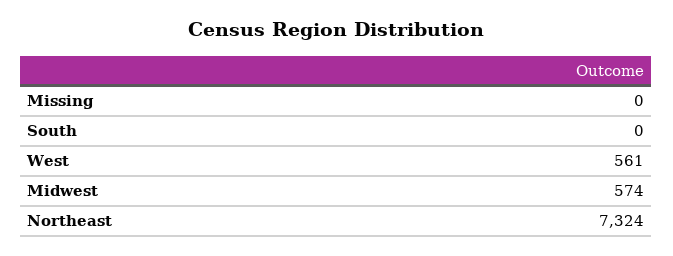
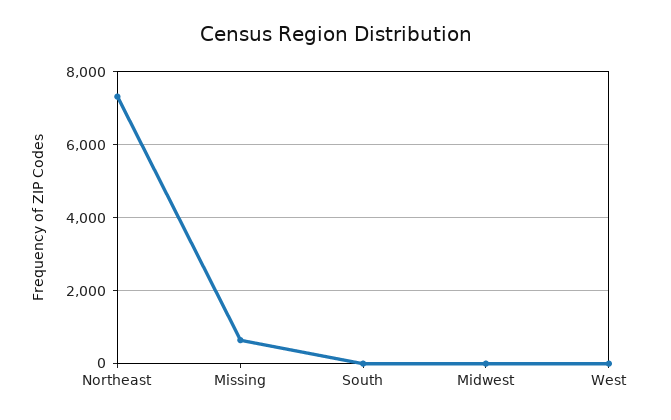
  {
-   "Missing": 0,
+   "Missing": 600,
    "South": 0,
-   "West": 561,
+   "West": 0,
-   "Midwest": 574,
+   "Midwest": 0,
    "Northeast": 7324
  }

